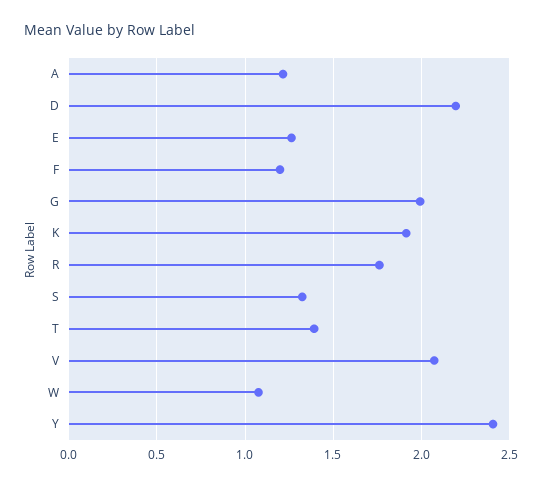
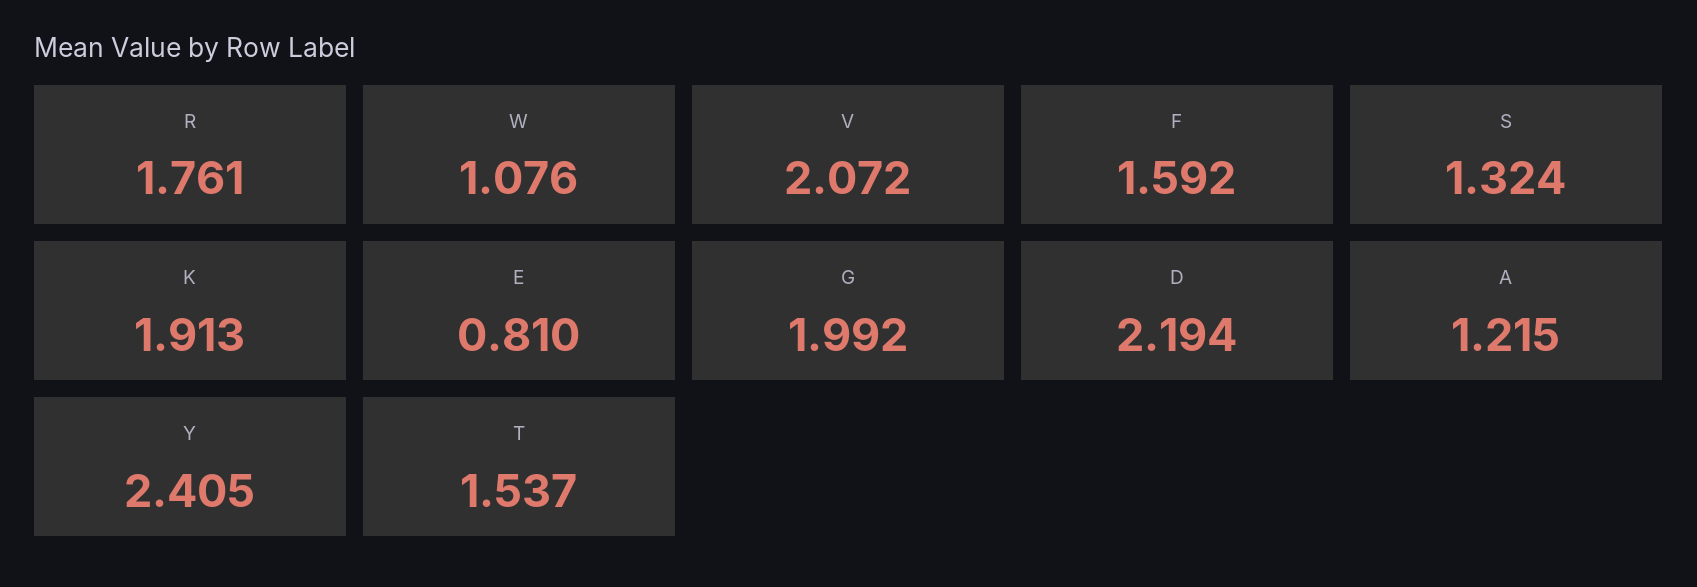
  {
    "A": 1.215,
    "D": 2.194,
-   "E": 1.25,
+   "E": 0.81,
-   "F": 1.2,
+   "F": 1.592,
    "G": 1.992,
    "K": 1.913,
    "R": 1.761,
    "S": 1.324,
-   "T": 1.4,
+   "T": 1.537,
    "V": 2.072,
    "W": 1.076,
    "Y": 2.405
  }

